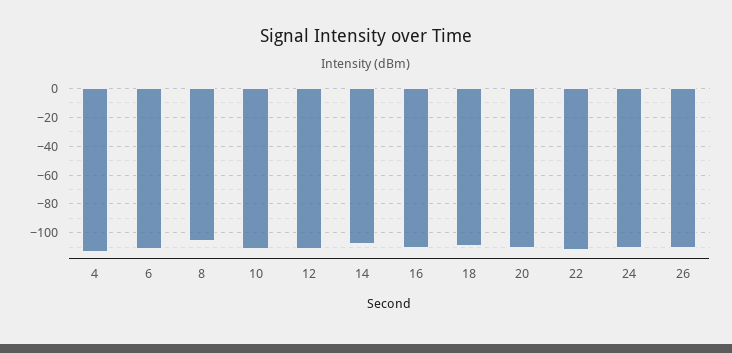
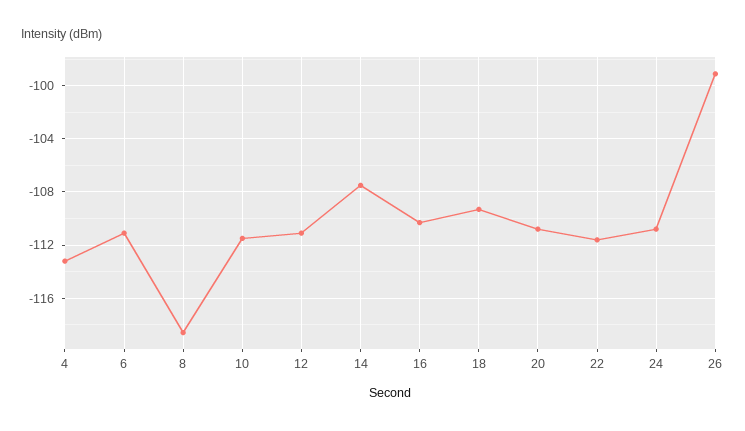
  {
    "4": -113,
    "6": -111,
-   "8": -105,
+   "8": -118.5,
    "10": -111.5,
    "12": -111,
    "14": -107.5,
    "16": -110.5,
    "18": -109.5,
    "20": -111,
    "22": -111.5,
    "24": -111,
-   "26": -110
+   "26": -99
  }

